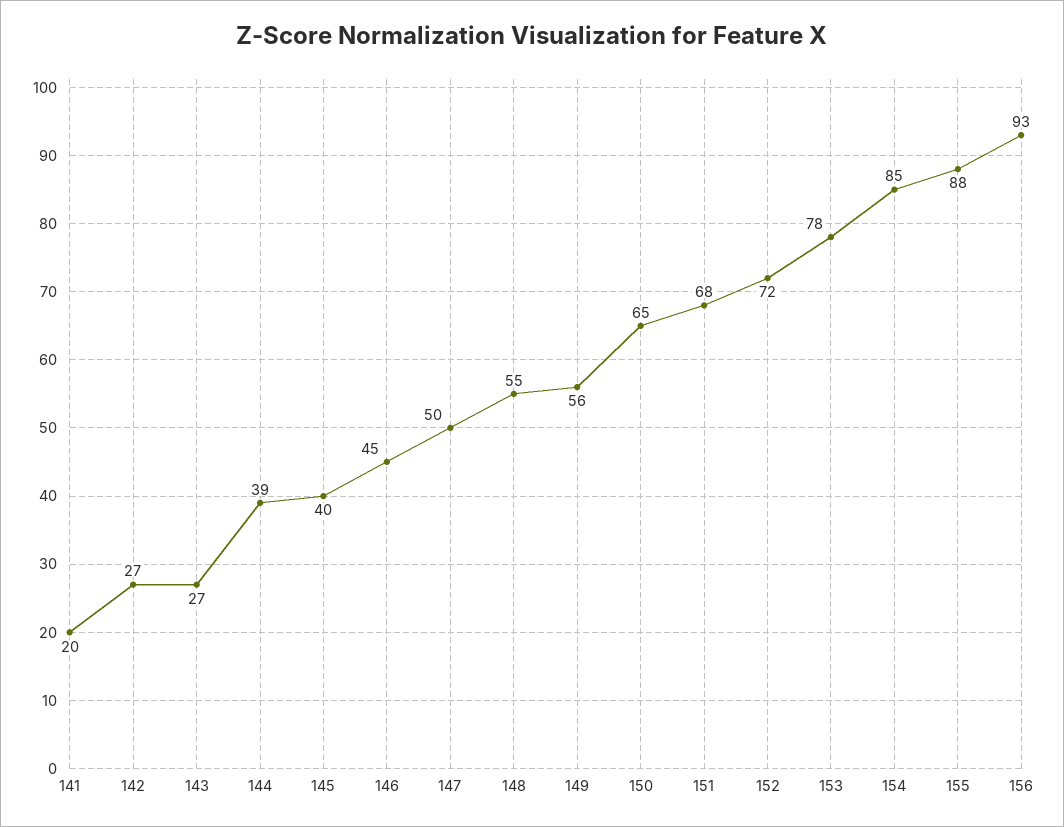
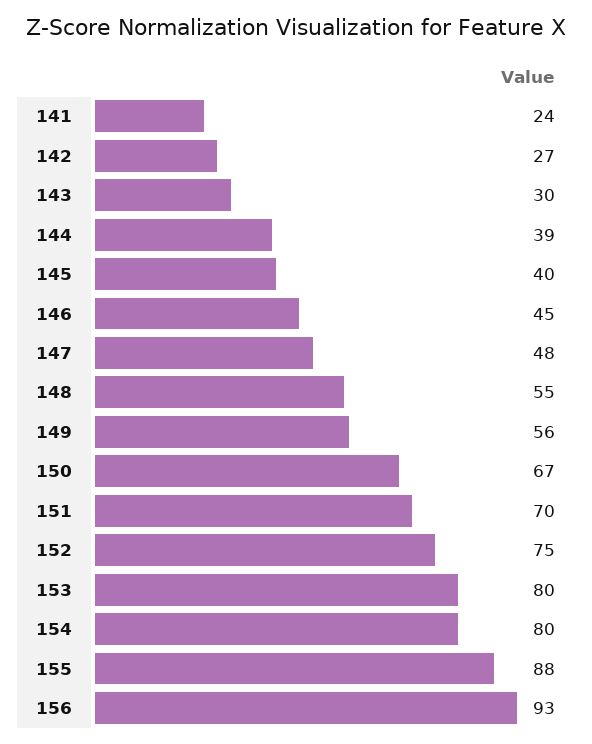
  {
-   "141": 20,
+   "141": 24,
    "142": 27,
-   "143": 27,
+   "143": 30,
    "144": 39,
    "145": 40,
    "146": 45,
-   "147": 50,
+   "147": 48,
    "148": 55,
    "149": 56,
-   "150": 65,
+   "150": 67,
-   "151": 68,
+   "151": 70,
-   "152": 72,
+   "152": 75,
-   "153": 78,
+   "153": 80,
-   "154": 85,
+   "154": 80,
    "155": 88,
    "156": 93
  }

